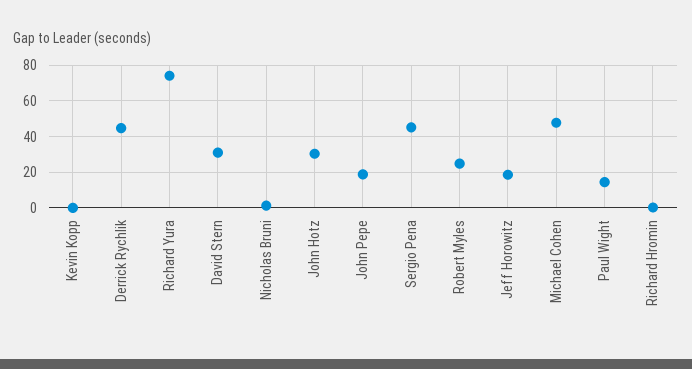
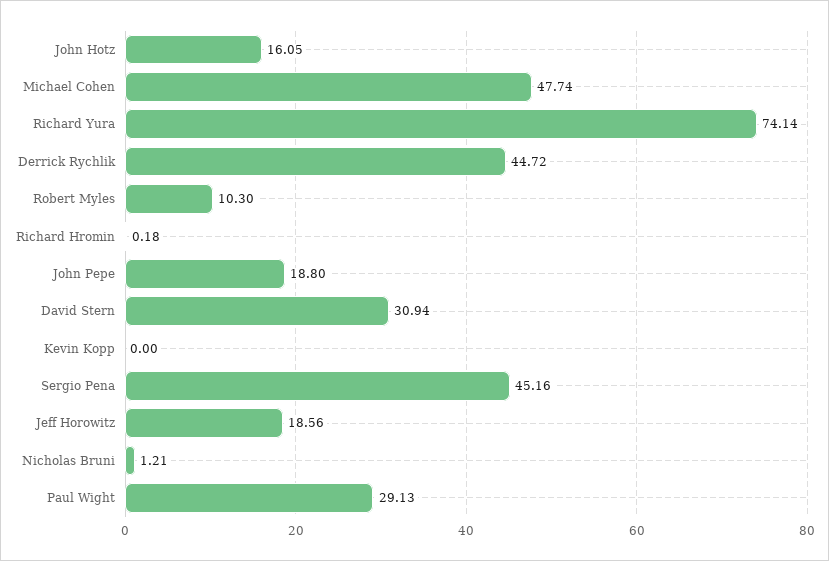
  {
    "Kevin Kopp": 0,
    "Derrick Rychlik": 44.72,
    "Richard Yura": 74.14,
    "David Stern": 30.94,
    "Nicholas Bruni": 1.21,
-   "John Hotz": 30,
+   "John Hotz": 16.05,
    "John Pepe": 18.8,
    "Sergio Pena": 45.16,
-   "Robert Myles": 25,
+   "Robert Myles": 10.3,
    "Jeff Horowitz": 18.56,
    "Michael Cohen": 47.74,
-   "Paul Wight": 15,
+   "Paul Wight": 29.13,
    "Richard Hromin": 0.18
  }

